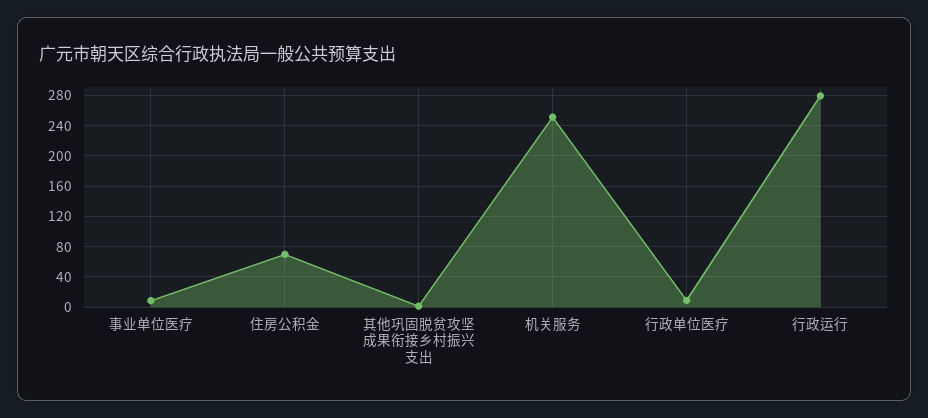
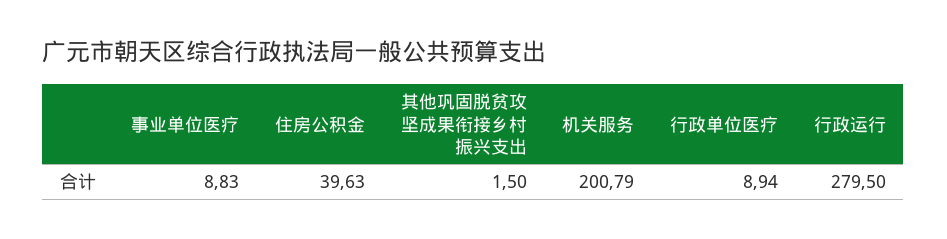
  {
    "事业单位医疗": 8.83,
-   "住房公积金": 70,
+   "住房公积金": 39.63,
    "其他巩固脱贫攻坚成果衔接乡村振兴支出": 1.5,
-   "机关服务": 250,
+   "机关服务": 200.79,
    "行政单位医疗": 8.94,
    "行政运行": 279.5
  }

